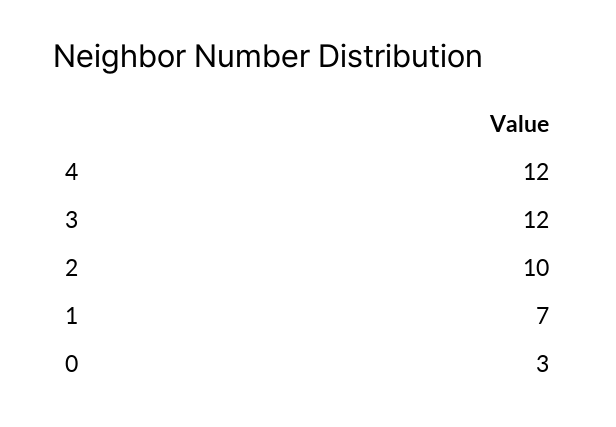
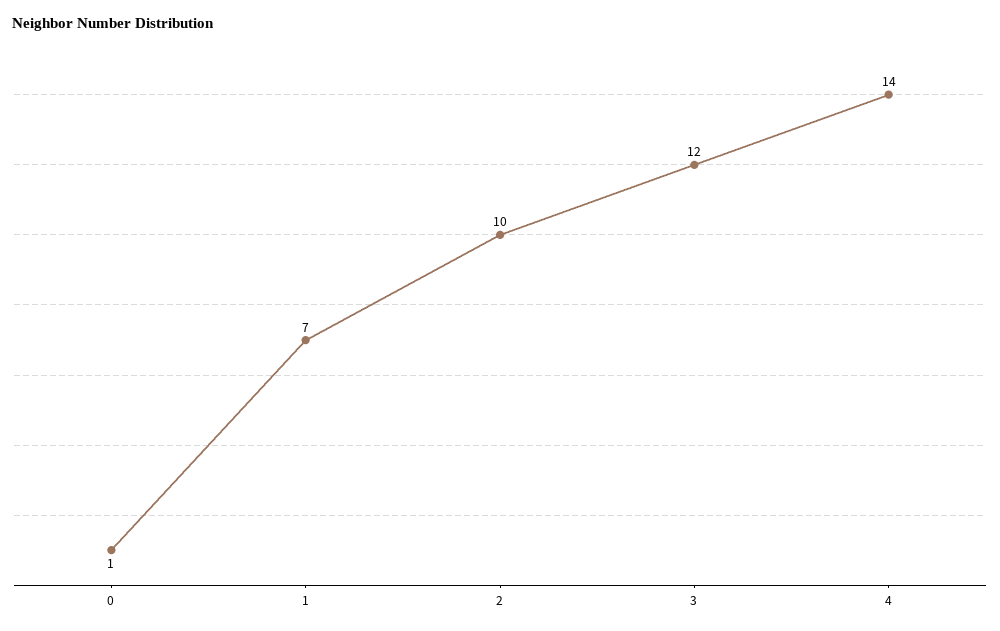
  {
-   "4": 12,
+   "4": 14,
    "3": 12,
    "2": 10,
    "1": 7,
-   "0": 3
+   "0": 1
  }

